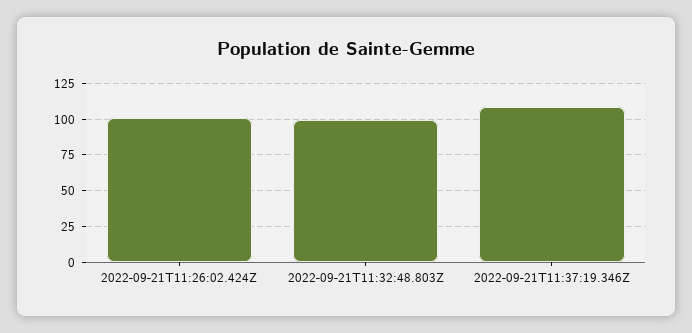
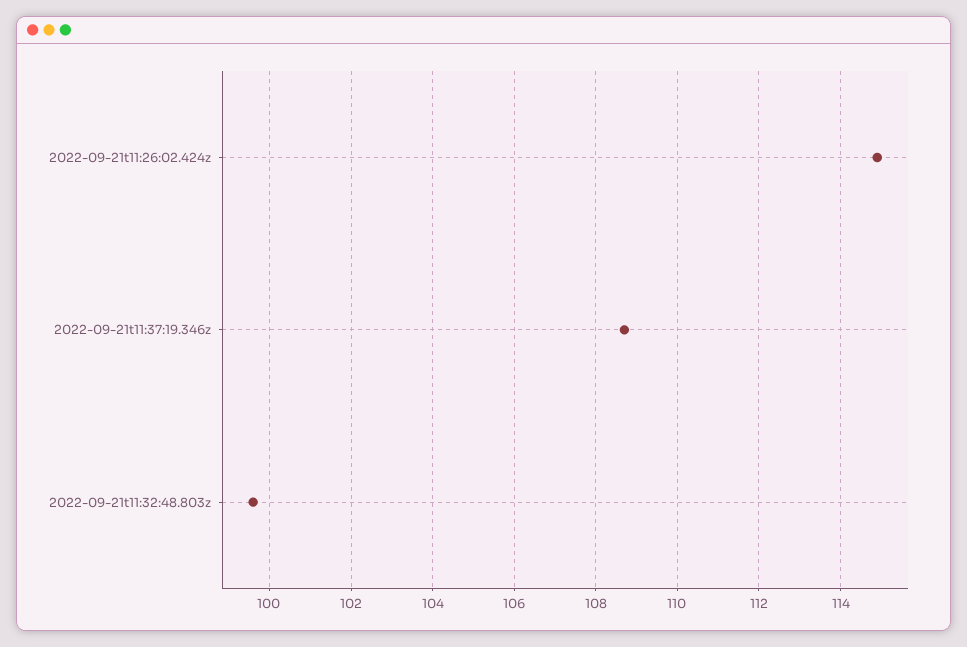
  {
-   "2022-09-21T11:26:02.424Z": 100,
+   "2022-09-21T11:26:02.424Z": 115,
    "2022-09-21T11:32:48.803Z": 99.5,
    "2022-09-21T11:37:19.346Z": 108.5
  }

